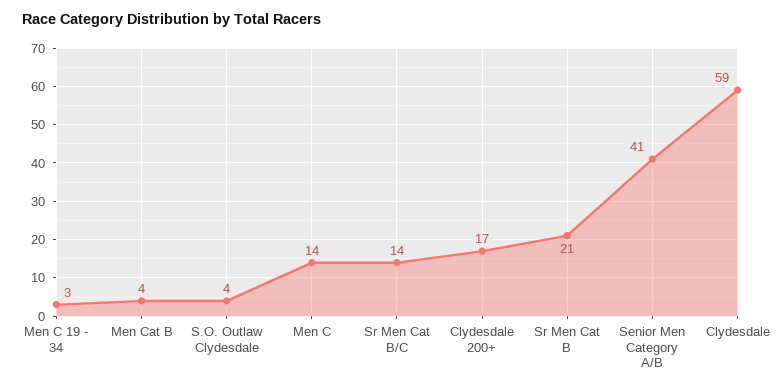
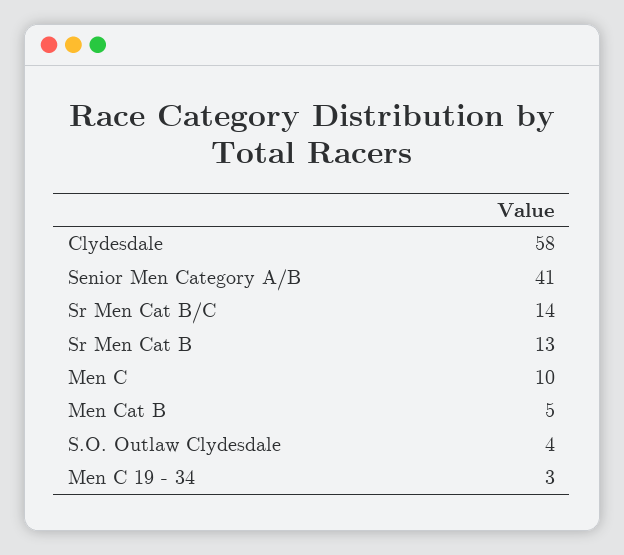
  {
    "Men C 19 - 34": 3,
-   "Men Cat B": 4,
+   "Men Cat B": 5,
    "S.O. Outlaw Clydesdale": 4,
-   "Men C": 14,
+   "Men C": 10,
    "Sr Men Cat B/C": 14,
-   "Clydesdale 200+": 17,
-   "Sr Men Cat B": 21,
+   "Sr Men Cat B": 13,
    "Senior Men Category A/B": 41,
-   "Clydesdale": 59
+   "Clydesdale": 58
  }

